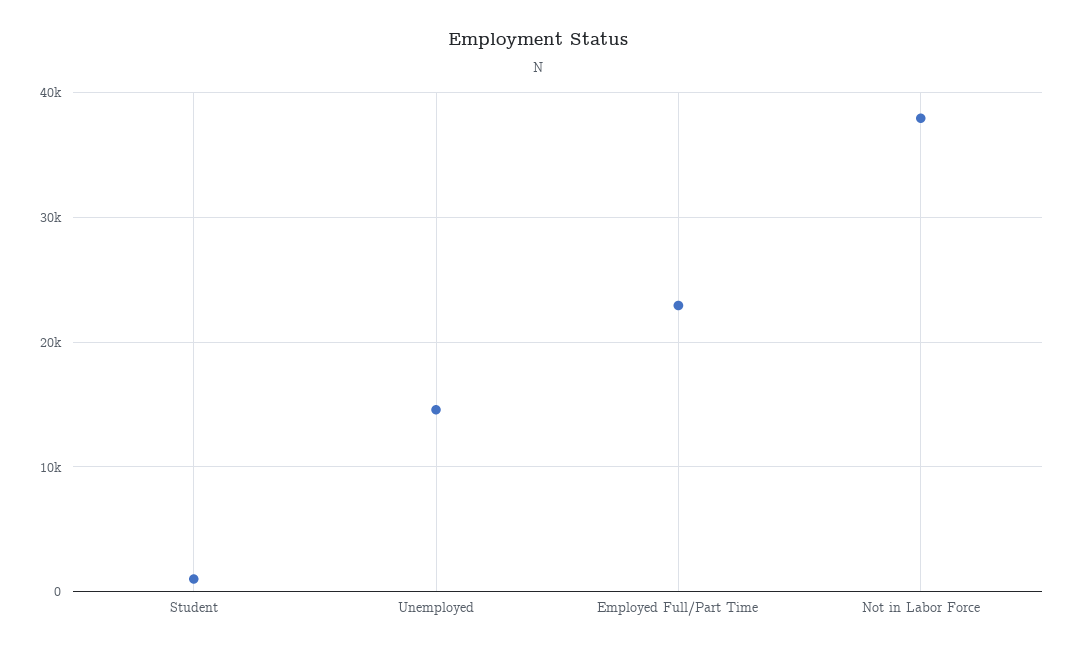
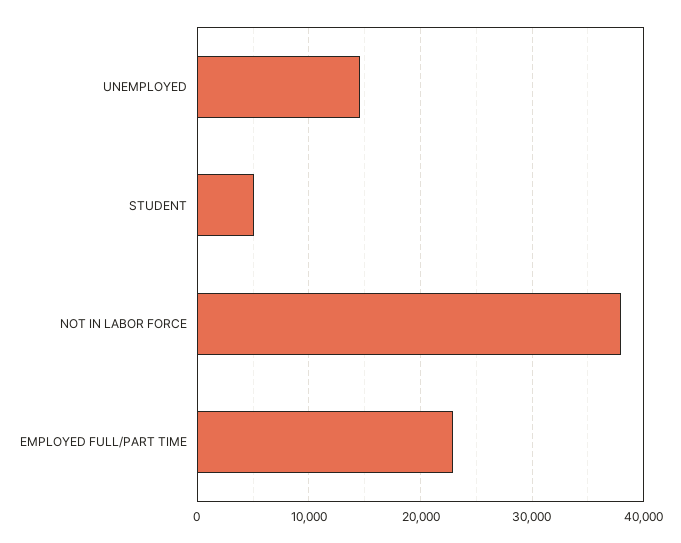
  {
-   "Student": 1000,
+   "Student": 5000,
    "Unemployed": 15000,
    "Employed Full/Part Time": 23000,
    "Not in Labor Force": 38000
  }

